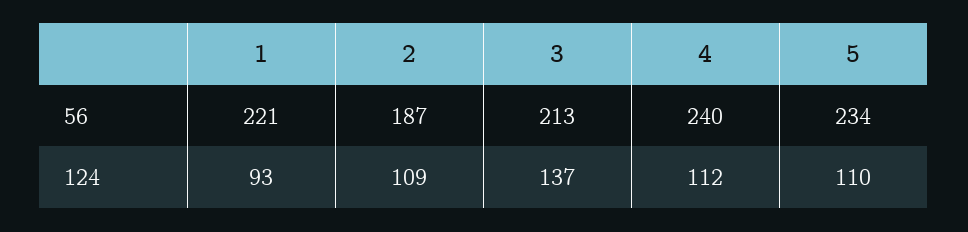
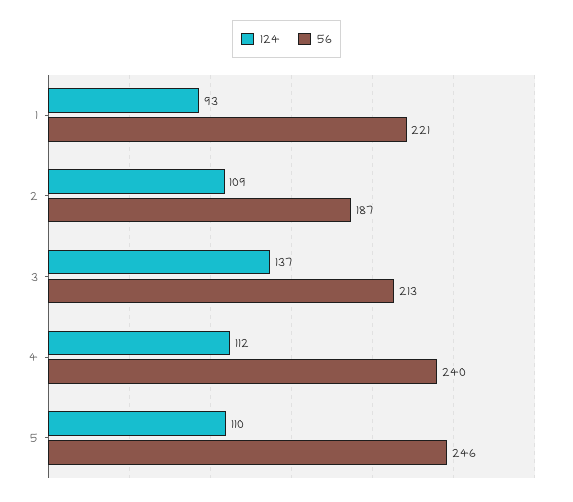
  {
    "56": {
      "1": 221,
      "2": 187,
      "3": 213,
      "4": 240,
-     "5": 234
+     "5": 246
    },
    "124": {
      "1": 93,
      "2": 109,
      "3": 137,
      "4": 112,
      "5": 110
    }
  }

